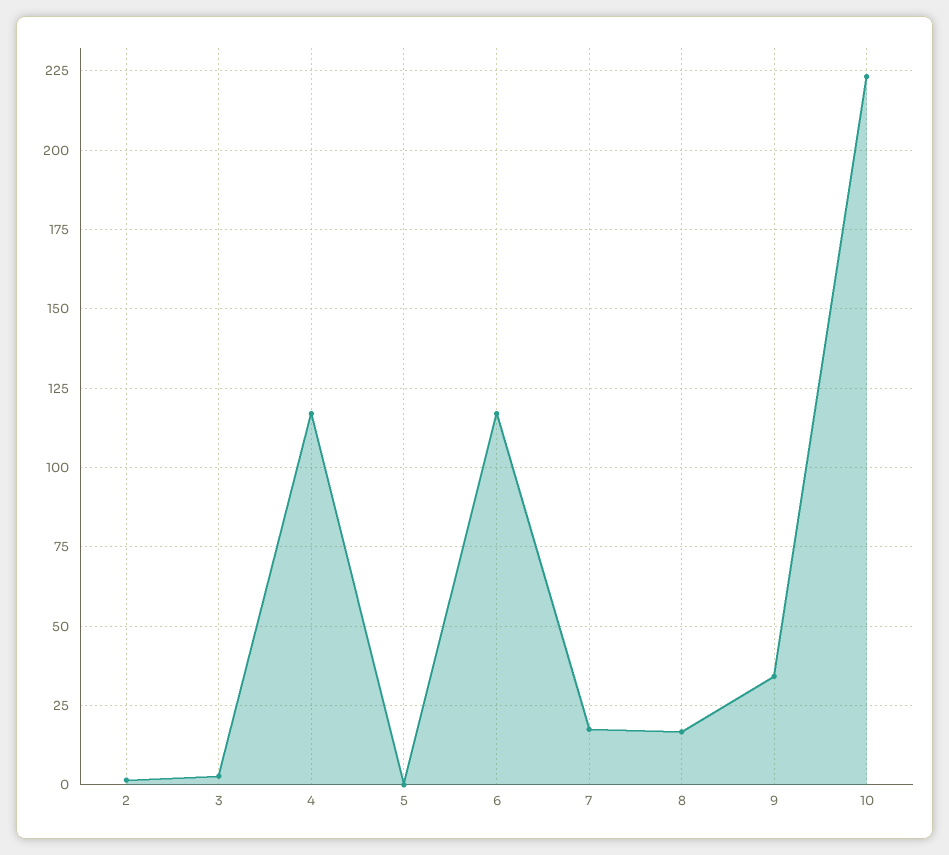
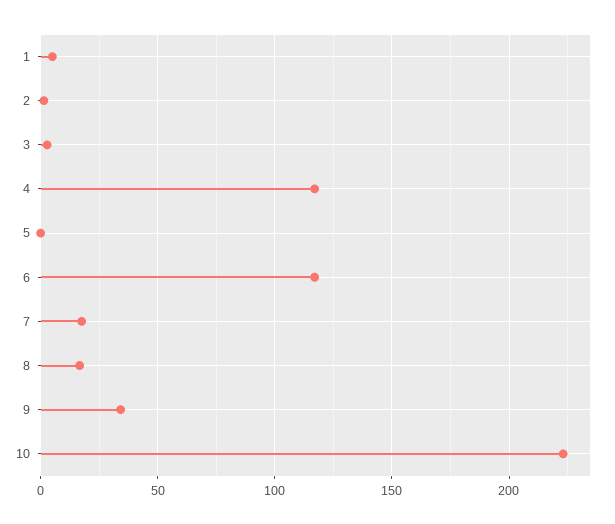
  {
    "2": 2.5,
    "3": 2.5,
    "4": 117.5,
    "5": 0,
    "6": 117.5,
    "7": 17.5,
    "8": 17.5,
    "9": 35,
-   "10": 222.5
+   "10": 222.5,
+   "1": 5
  }

